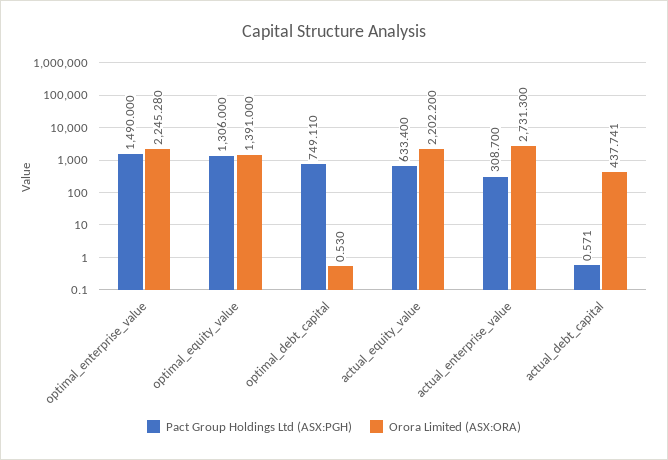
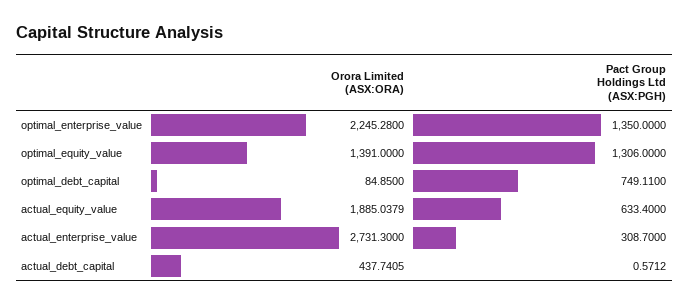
  {
    "Pact Group Holdings Ltd (ASX:PGH)": {
-     "optimal_enterprise_value": 1490,
+     "optimal_enterprise_value": 1350,
      "optimal_equity_value": 1306,
      "optimal_debt_capital": 749.11,
      "actual_equity_value": 633.4,
      "actual_enterprise_value": 308.7,
      "actual_debt_capital": 0.5712
    },
    "Orora Limited (ASX:ORA)": {
      "optimal_enterprise_value": 2245.28,
      "optimal_equity_value": 1391,
-     "optimal_debt_capital": 0.53,
+     "optimal_debt_capital": 84.85,
-     "actual_equity_value": 2202.2,
+     "actual_equity_value": 1885.0379,
      "actual_enterprise_value": 2731.3,
      "actual_debt_capital": 437.7405
    }
  }

